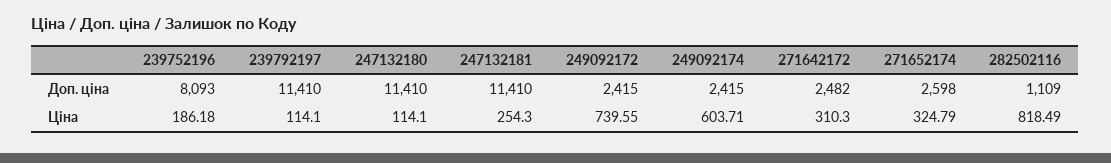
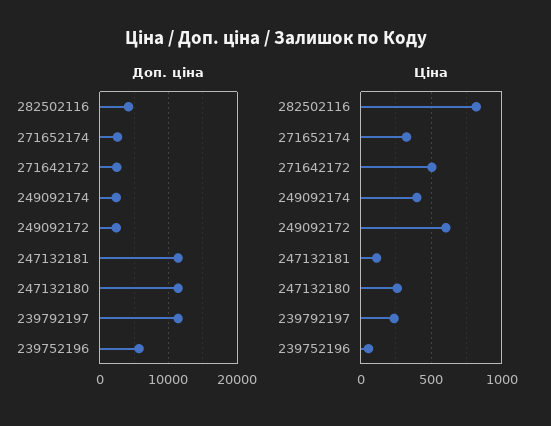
  {
    "Доп. ціна": {
-     "239752196": 8093,
+     "239752196": 6000,
      "239792197": 11410,
      "247132180": 11410,
      "247132181": 11410,
      "249092172": 2415,
      "249092174": 2415,
      "271642172": 2482,
      "271652174": 2598,
-     "282502116": 1109
+     "282502116": 4000
    },
    "Ціна": {
-     "239752196": 186.18,
+     "239752196": 50,
-     "239792197": 114.1,
+     "239792197": 250,
-     "247132180": 114.1,
+     "247132180": 250,
-     "247132181": 254.3,
+     "247132181": 100,
-     "249092172": 739.55,
+     "249092172": 600,
-     "249092174": 603.71,
+     "249092174": 400,
-     "271642172": 310.3,
+     "271642172": 500,
      "271652174": 324.79,
      "282502116": 818.49
    }
  }

